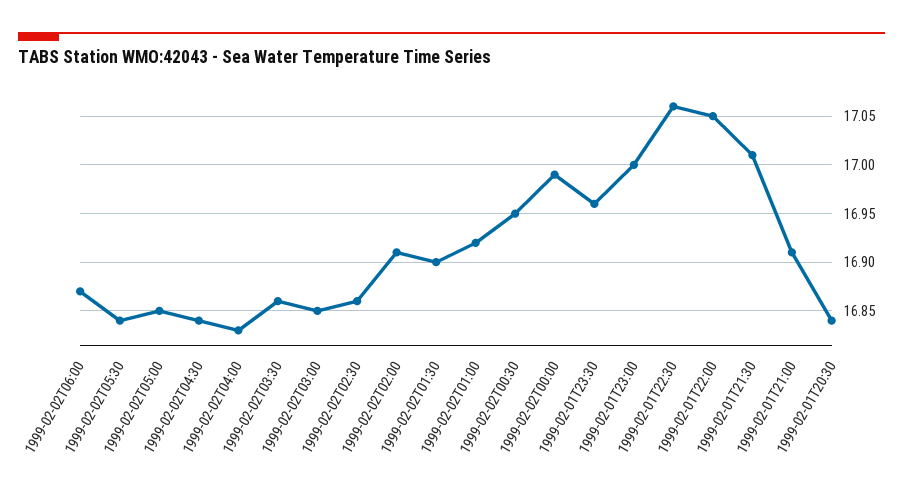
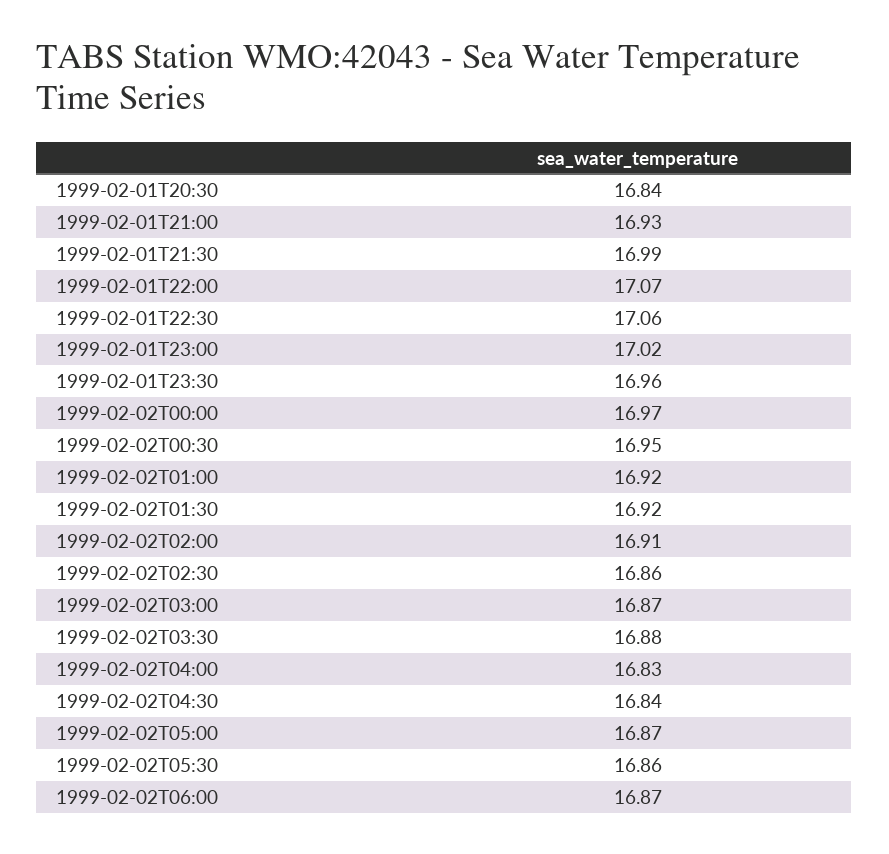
  {
    "1999-02-02T06:00": 16.87,
-   "1999-02-02T05:30": 16.84,
+   "1999-02-02T05:30": 16.86,
-   "1999-02-02T05:00": 16.85,
+   "1999-02-02T05:00": 16.87,
    "1999-02-02T04:30": 16.84,
    "1999-02-02T04:00": 16.83,
-   "1999-02-02T03:30": 16.86,
+   "1999-02-02T03:30": 16.88,
-   "1999-02-02T03:00": 16.85,
+   "1999-02-02T03:00": 16.87,
    "1999-02-02T02:30": 16.86,
    "1999-02-02T02:00": 16.91,
-   "1999-02-02T01:30": 16.9,
+   "1999-02-02T01:30": 16.92,
    "1999-02-02T01:00": 16.92,
    "1999-02-02T00:30": 16.95,
-   "1999-02-02T00:00": 16.99,
+   "1999-02-02T00:00": 16.97,
    "1999-02-01T23:30": 16.96,
-   "1999-02-01T23:00": 17,
+   "1999-02-01T23:00": 17.02,
    "1999-02-01T22:30": 17.06,
-   "1999-02-01T22:00": 17.05,
+   "1999-02-01T22:00": 17.07,
-   "1999-02-01T21:30": 17.01,
+   "1999-02-01T21:30": 16.99,
-   "1999-02-01T21:00": 16.91,
+   "1999-02-01T21:00": 16.93,
    "1999-02-01T20:30": 16.84
  }

